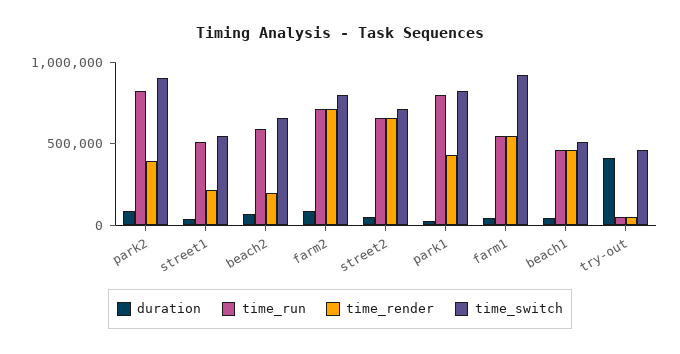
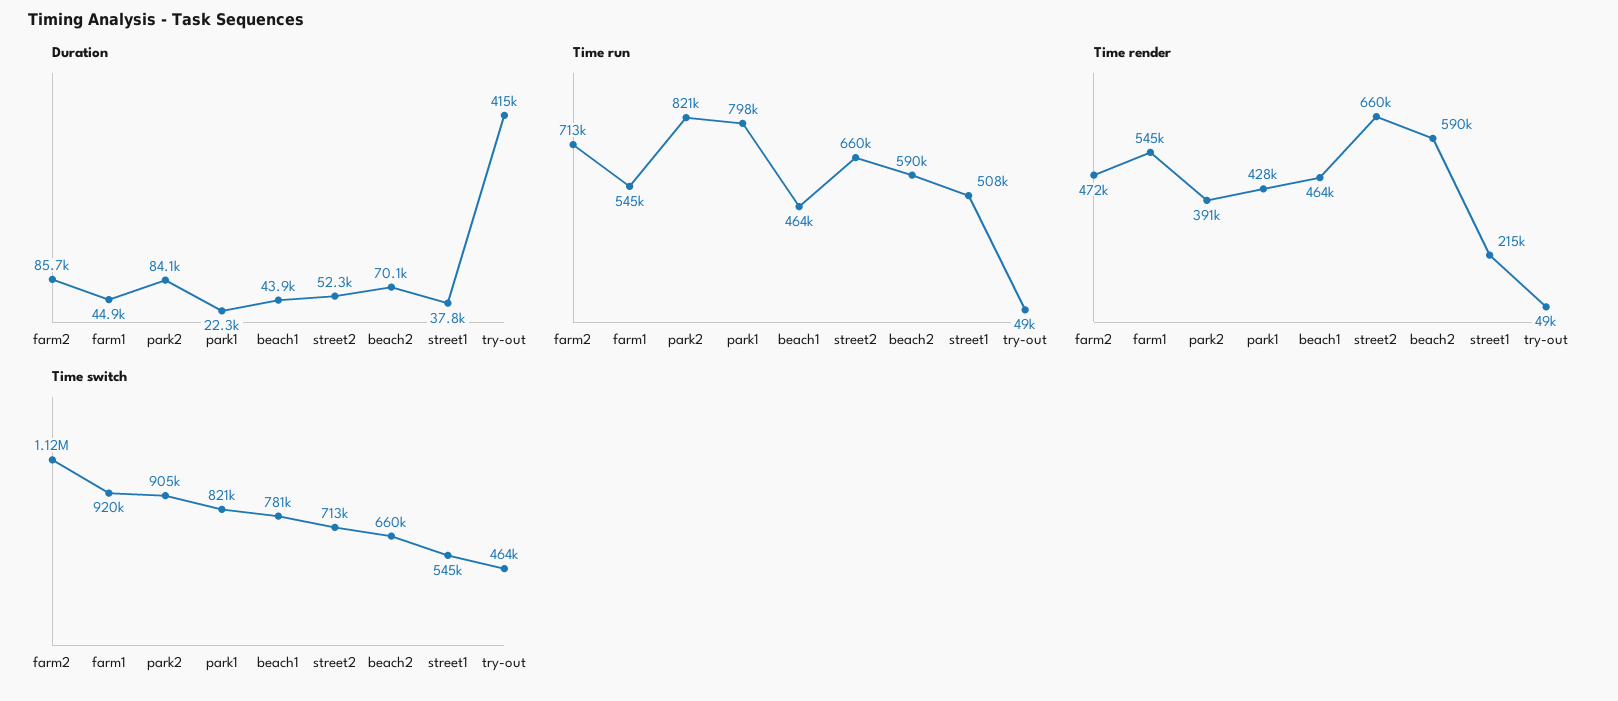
  {
    "duration": {
      "park2": 84100,
      "street1": 37800,
      "beach2": 70100,
      "farm2": 85700,
      "street2": 52300,
      "park1": 22300,
      "farm1": 44900,
      "beach1": 43900,
      "try-out": 415000
    },
    "time_run": {
      "park2": 821000,
      "street1": 508000,
      "beach2": 590000,
      "farm2": 713000,
      "street2": 660000,
      "park1": 798000,
      "farm1": 545000,
      "beach1": 464000,
      "try-out": 49000
    },
    "time_render": {
      "park2": 391000,
      "street1": 215000,
-     "beach2": 200000,
+     "beach2": 590000,
-     "farm2": 700000,
+     "farm2": 472000,
      "street2": 660000,
      "park1": 428000,
      "farm1": 545000,
      "beach1": 464000,
      "try-out": 49000
    },
    "time_switch": {
      "park2": 905000,
      "street1": 545000,
      "beach2": 660000,
-     "farm2": 800000,
+     "farm2": 1120000,
      "street2": 713000,
      "park1": 821000,
      "farm1": 920000,
-     "beach1": 500000,
+     "beach1": 781000,
      "try-out": 464000
    }
  }

